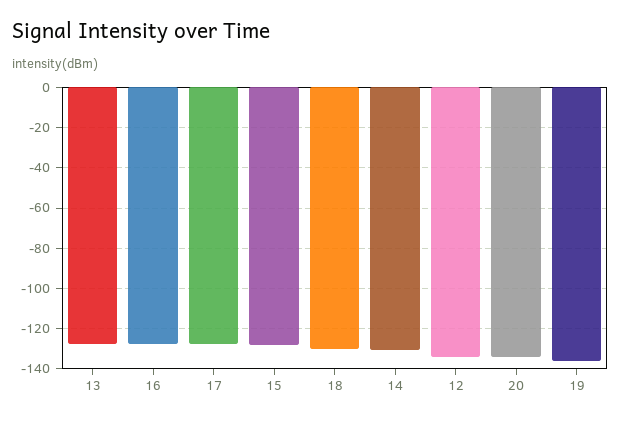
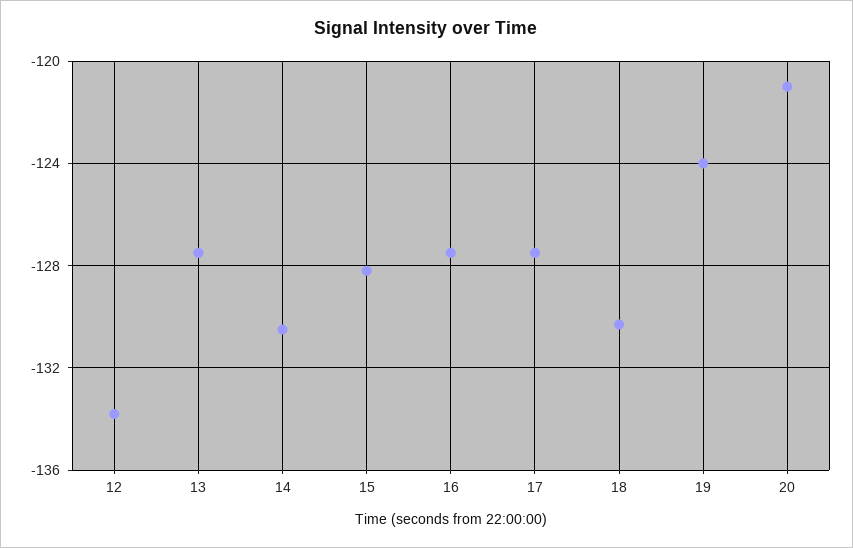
  {
    "13": -127.5,
    "16": -127.5,
    "17": -127.5,
    "15": -128,
    "18": -130.5,
    "14": -130.5,
    "12": -134,
-   "20": -135,
+   "20": -121,
-   "19": -135
+   "19": -124
  }

